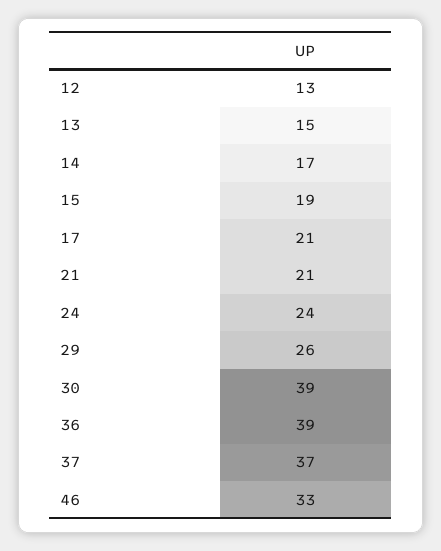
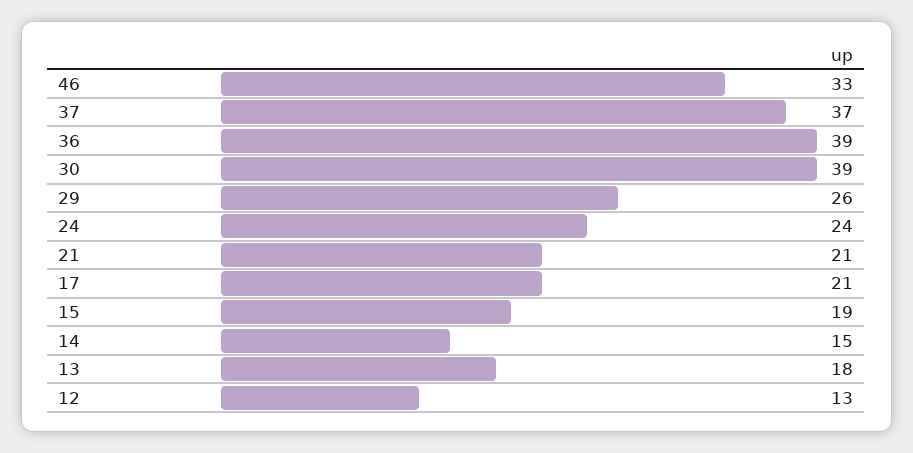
  {
    "12": 13,
-   "13": 15,
+   "13": 18,
-   "14": 17,
+   "14": 15,
    "15": 19,
    "17": 21,
    "21": 21,
    "24": 24,
    "29": 26,
    "30": 39,
    "36": 39,
    "37": 37,
    "46": 33
  }

